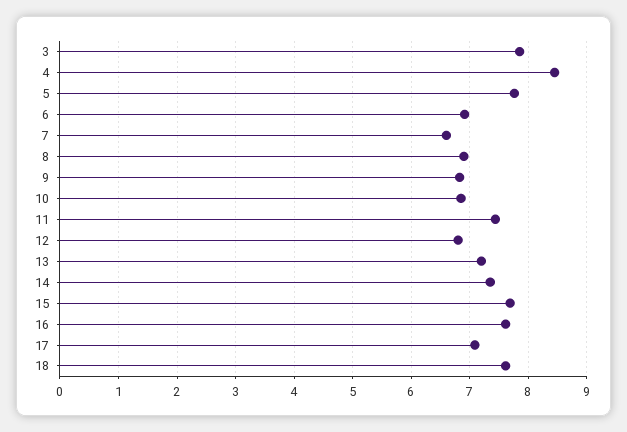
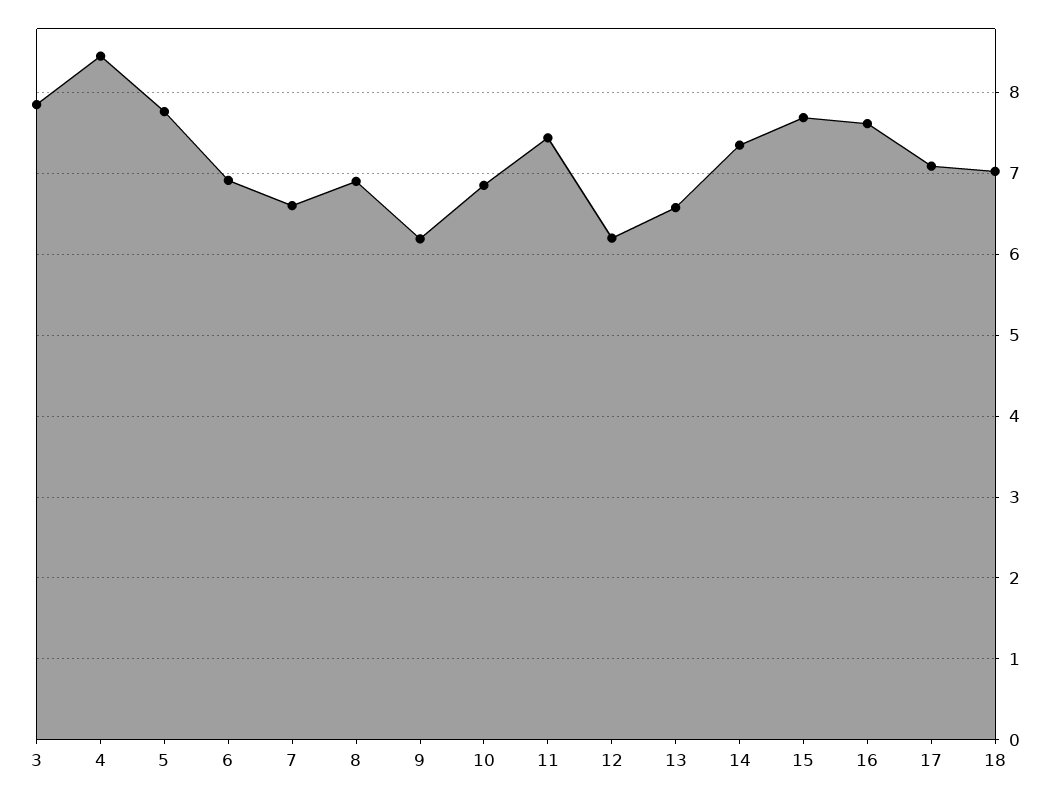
  {
    "3": 7.9,
    "4": 8.5,
    "5": 7.8,
    "6": 6.9,
    "7": 6.6,
    "8": 6.9,
-   "9": 6.8,
+   "9": 6.2,
    "10": 6.9,
    "11": 7.4,
-   "12": 6.8,
+   "12": 6.2,
-   "13": 7.2,
+   "13": 6.6,
    "14": 7.4,
    "15": 7.7,
    "16": 7.6,
    "17": 7.1,
-   "18": 7.6
+   "18": 7
  }

